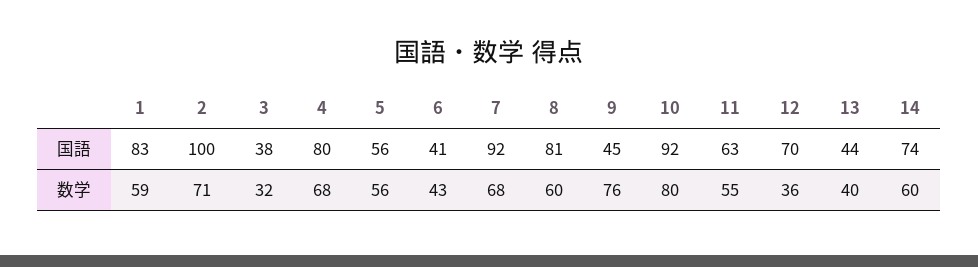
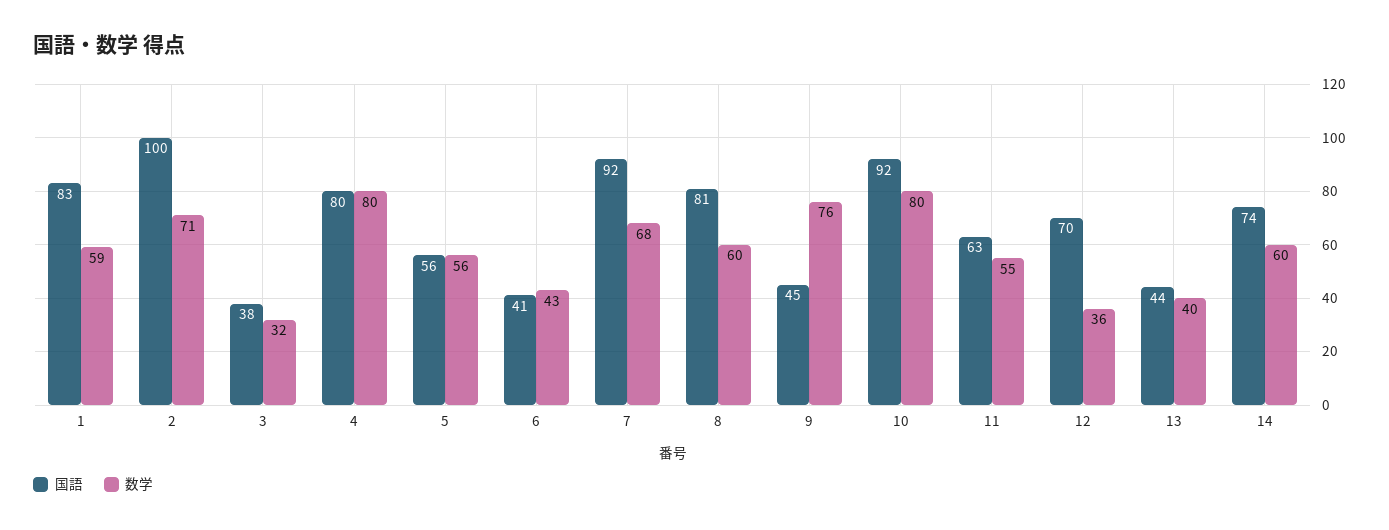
  {
    "国語": {
      "1": 83,
      "2": 100,
      "3": 38,
      "4": 80,
      "5": 56,
      "6": 41,
      "7": 92,
      "8": 81,
      "9": 45,
      "10": 92,
      "11": 63,
      "12": 70,
      "13": 44,
      "14": 74
    },
    "数学": {
      "1": 59,
      "2": 71,
      "3": 32,
-     "4": 68,
+     "4": 80,
      "5": 56,
      "6": 43,
      "7": 68,
      "8": 60,
      "9": 76,
      "10": 80,
      "11": 55,
      "12": 36,
      "13": 40,
      "14": 60
    }
  }

